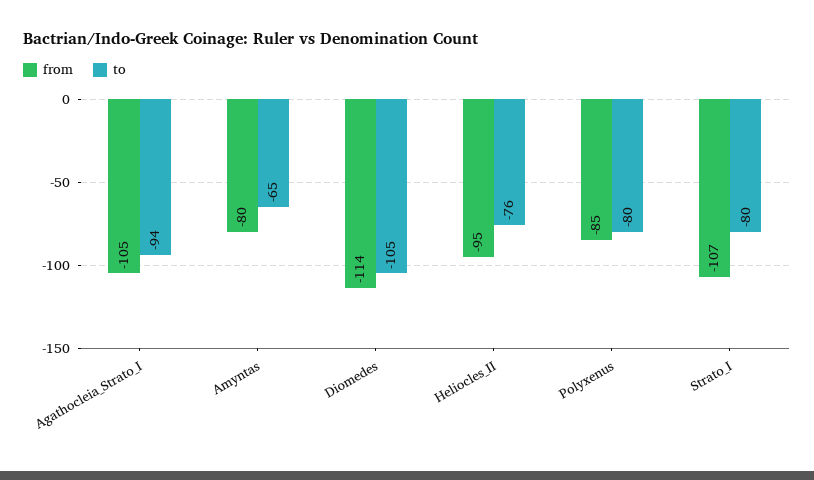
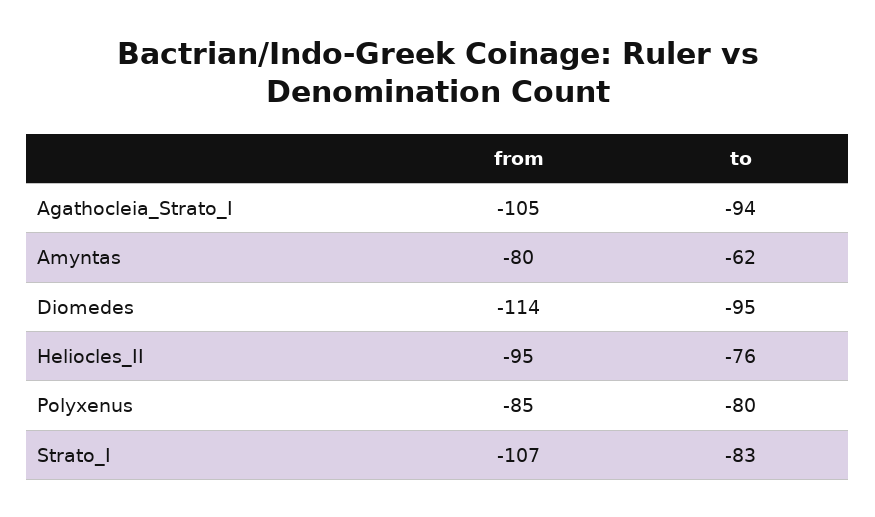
  {
    "from": {
      "Agathocleia_Strato_I": -105,
      "Amyntas": -80,
      "Diomedes": -114,
      "Heliocles_II": -95,
      "Polyxenus": -85,
      "Strato_I": -107
    },
    "to": {
      "Agathocleia_Strato_I": -94,
-     "Amyntas": -65,
+     "Amyntas": -62,
-     "Diomedes": -105,
+     "Diomedes": -95,
      "Heliocles_II": -76,
      "Polyxenus": -80,
-     "Strato_I": -80
+     "Strato_I": -83
    }
  }

